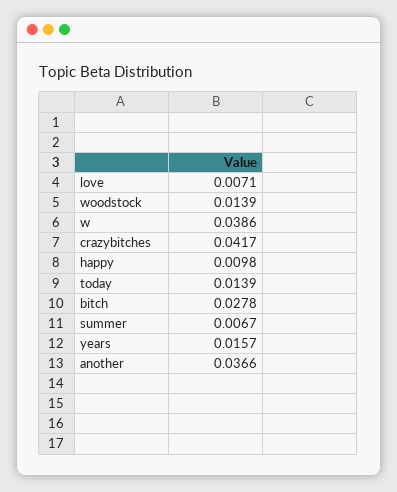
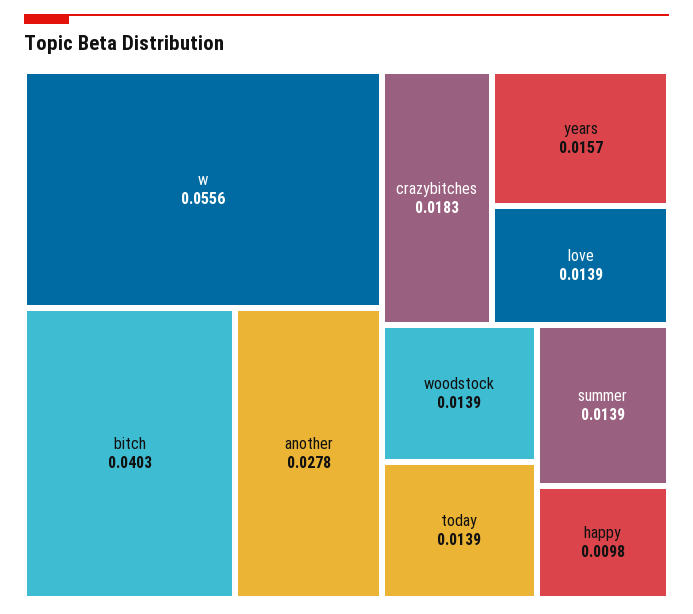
  {
-   "love": 0.0071,
+   "love": 0.0139,
    "woodstock": 0.0139,
-   "w": 0.0386,
+   "w": 0.0556,
-   "crazybitches": 0.0417,
+   "crazybitches": 0.0183,
    "happy": 0.0098,
    "today": 0.0139,
-   "bitch": 0.0278,
+   "bitch": 0.0403,
-   "summer": 0.0067,
+   "summer": 0.0139,
    "years": 0.0157,
-   "another": 0.0366
+   "another": 0.0278
  }

